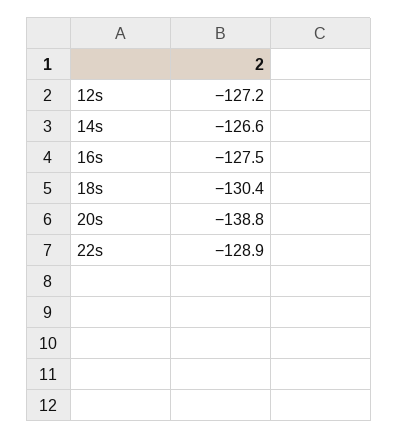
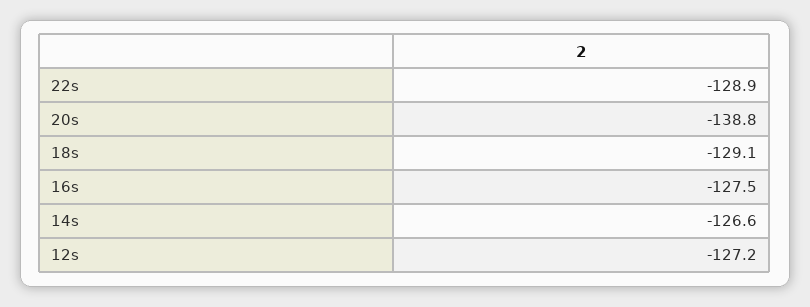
  {
    "12s": -127.2,
    "14s": -126.6,
    "16s": -127.5,
-   "18s": -130.4,
+   "18s": -129.1,
    "20s": -138.8,
    "22s": -128.9
  }

